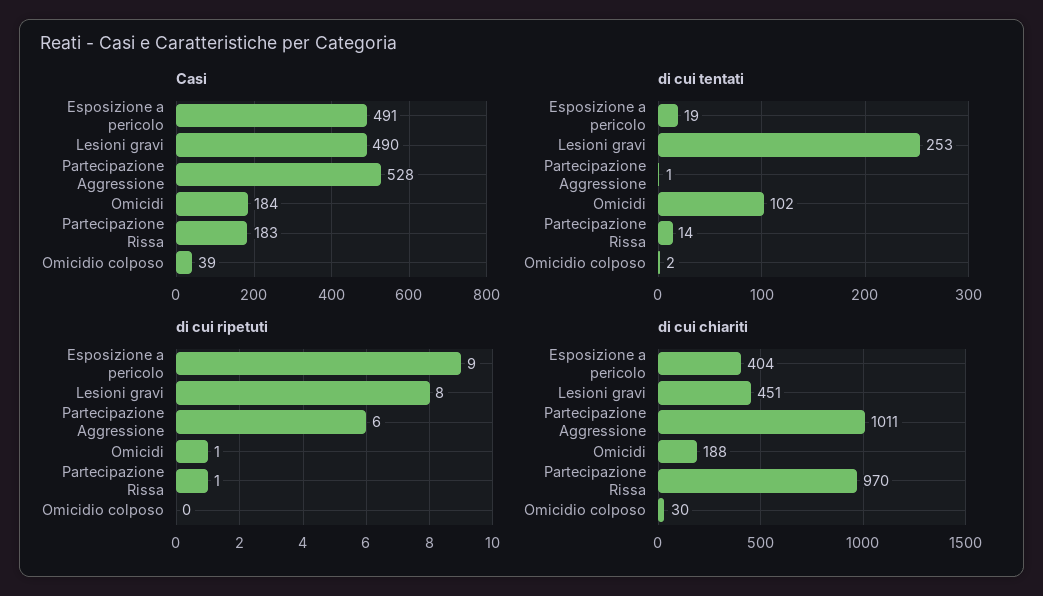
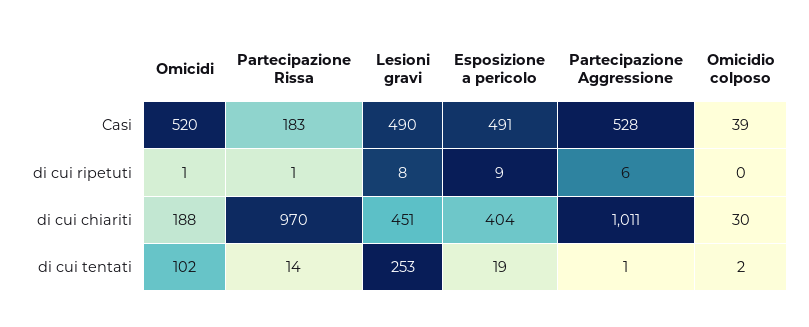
  {
    "Casi": {
      "Esposizione a pericolo": 491,
      "Lesioni gravi": 490,
      "Partecipazione Aggressione": 528,
-     "Omicidi": 184,
+     "Omicidi": 520,
      "Partecipazione Rissa": 183,
      "Omicidio colposo": 39
    },
    "di cui tentati": {
      "Esposizione a pericolo": 19,
      "Lesioni gravi": 253,
      "Partecipazione Aggressione": 1,
      "Omicidi": 102,
      "Partecipazione Rissa": 14,
      "Omicidio colposo": 2
    },
    "di cui ripetuti": {
      "Esposizione a pericolo": 9,
      "Lesioni gravi": 8,
      "Partecipazione Aggressione": 6,
      "Omicidi": 1,
      "Partecipazione Rissa": 1,
      "Omicidio colposo": 0
    },
    "di cui chiariti": {
      "Esposizione a pericolo": 404,
      "Lesioni gravi": 451,
      "Partecipazione Aggressione": 1011,
      "Omicidi": 188,
      "Partecipazione Rissa": 970,
      "Omicidio colposo": 30
    }
  }

